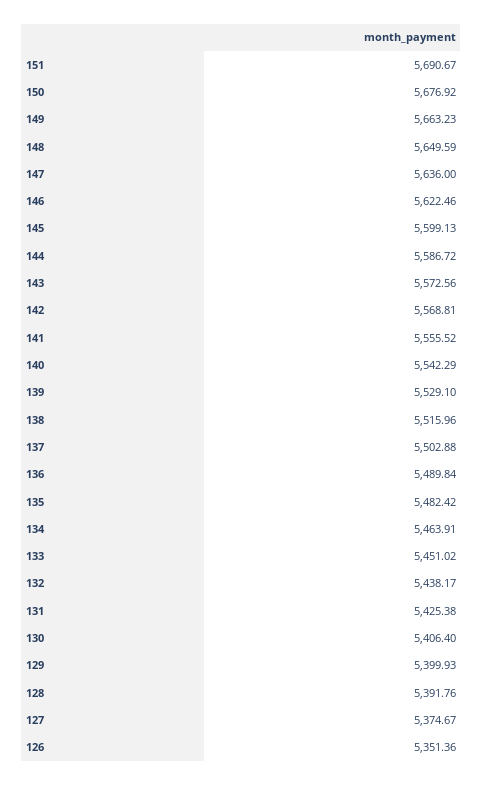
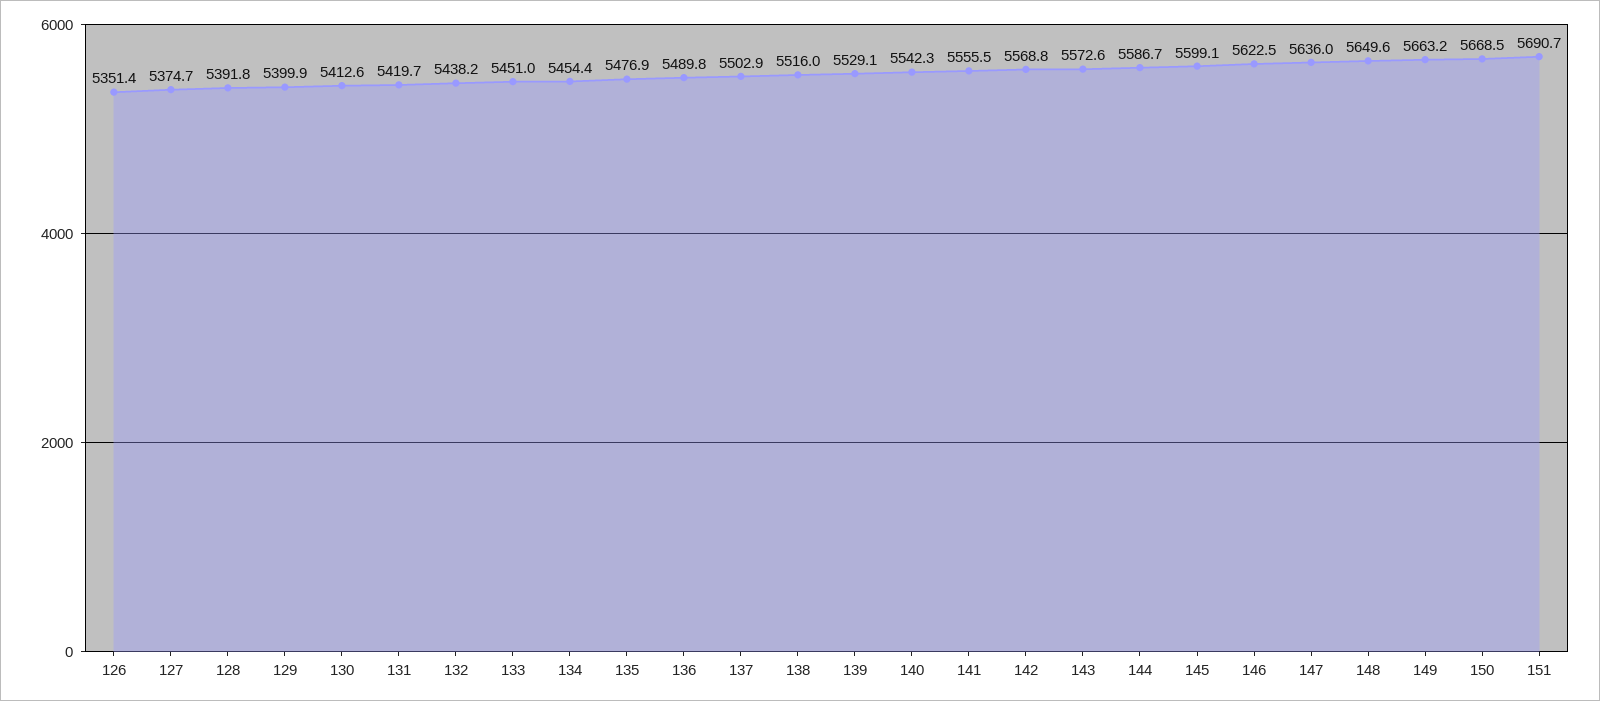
  {
    "151": 5690.67,
-   "150": 5676.92,
+   "150": 5668.5,
    "149": 5663.23,
    "148": 5649.59,
    "147": 5636,
    "146": 5622.46,
    "145": 5599.13,
    "144": 5586.72,
    "143": 5572.56,
    "142": 5568.81,
    "141": 5555.52,
    "140": 5542.29,
    "139": 5529.1,
    "138": 5515.96,
    "137": 5502.88,
    "136": 5489.84,
-   "135": 5482.42,
+   "135": 5476.9,
-   "134": 5463.91,
+   "134": 5454.4,
    "133": 5451.02,
    "132": 5438.17,
-   "131": 5425.38,
+   "131": 5419.7,
-   "130": 5406.4,
+   "130": 5412.6,
    "129": 5399.93,
    "128": 5391.76,
    "127": 5374.67,
    "126": 5351.36
  }

